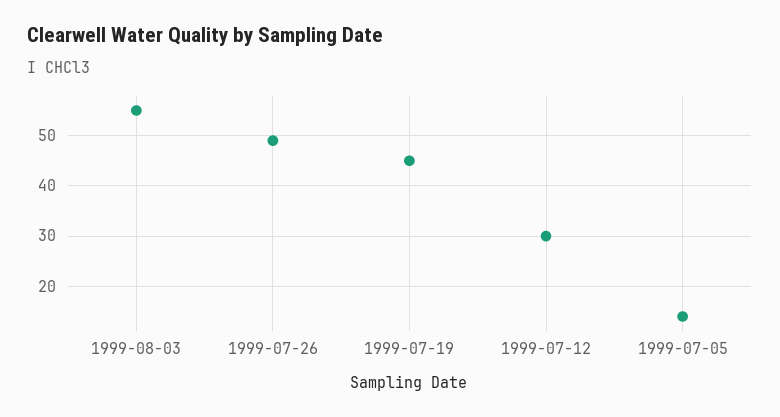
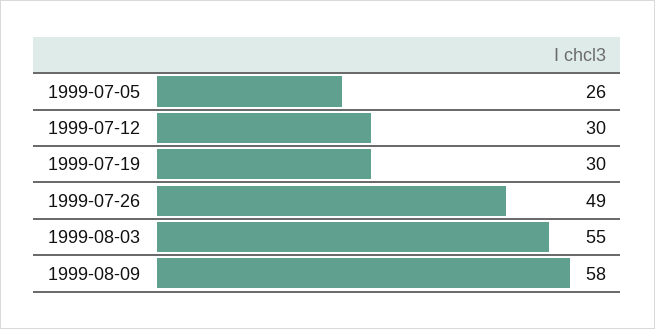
  {
    "1999-08-03": 55,
    "1999-07-26": 49,
-   "1999-07-19": 45,
+   "1999-07-19": 30,
    "1999-07-12": 30,
-   "1999-07-05": 15
+   "1999-07-05": 26,
+   "1999-08-09": 58
  }

